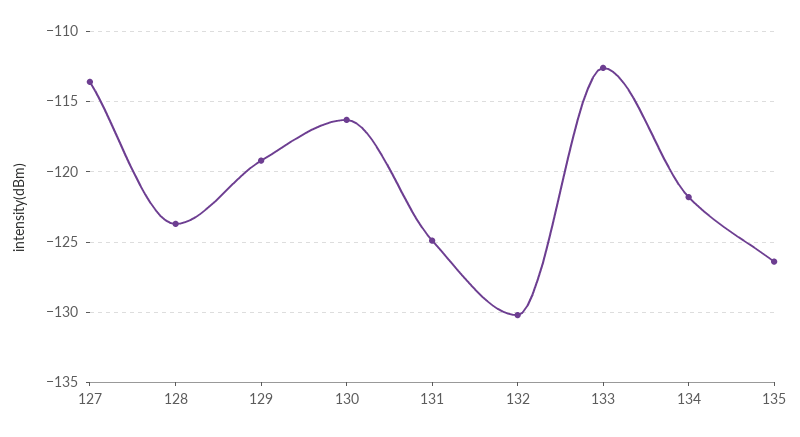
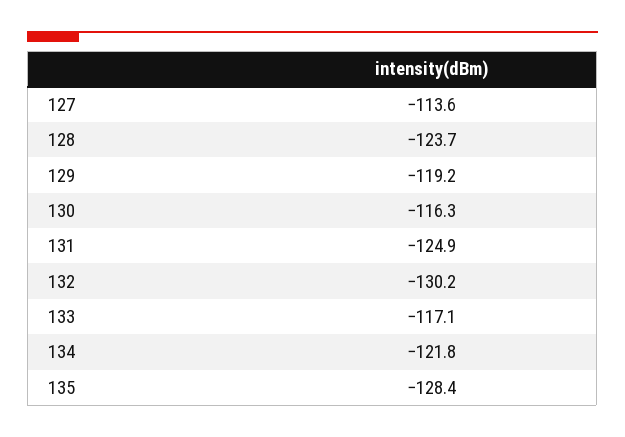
  {
    "127": -113.6,
    "128": -123.7,
    "129": -119.2,
    "130": -116.3,
    "131": -124.9,
    "132": -130.2,
-   "133": -112.5,
+   "133": -117.1,
    "134": -121.8,
-   "135": -126.5
+   "135": -128.4
  }

